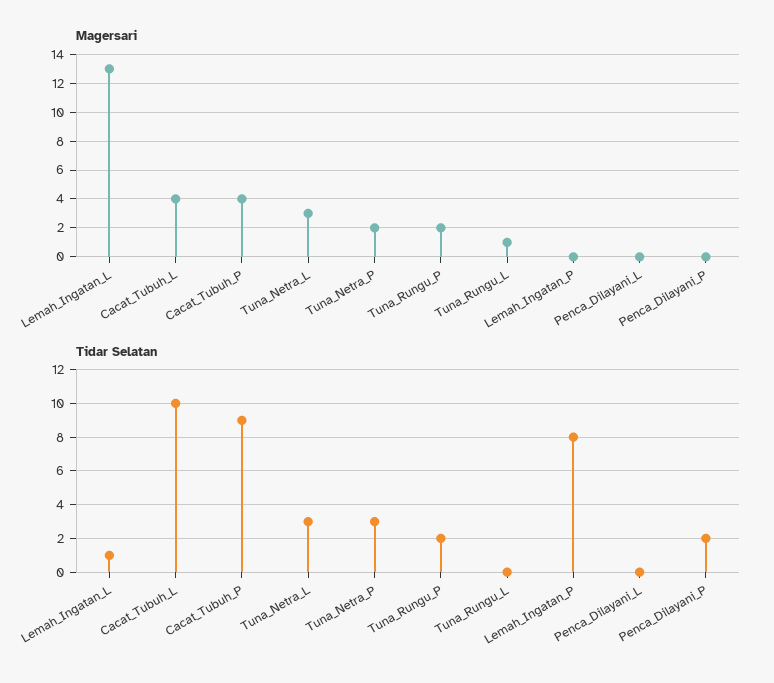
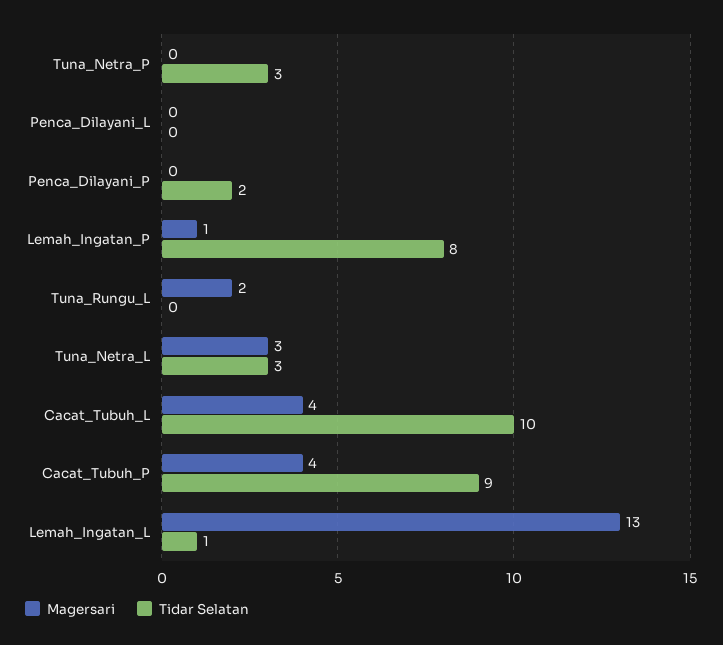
  {
    "Magersari": {
      "Lemah_Ingatan_L": 13,
      "Cacat_Tubuh_L": 4,
      "Cacat_Tubuh_P": 4,
      "Tuna_Netra_L": 3,
-     "Tuna_Netra_P": 2,
+     "Tuna_Netra_P": 0,
-     "Tuna_Rungu_P": 2,
-     "Tuna_Rungu_L": 1,
+     "Tuna_Rungu_L": 2,
-     "Lemah_Ingatan_P": 0,
+     "Lemah_Ingatan_P": 1,
      "Penca_Dilayani_L": 0,
      "Penca_Dilayani_P": 0
    },
    "Tidar Selatan": {
      "Lemah_Ingatan_L": 1,
      "Cacat_Tubuh_L": 10,
      "Cacat_Tubuh_P": 9,
      "Tuna_Netra_L": 3,
      "Tuna_Netra_P": 3,
-     "Tuna_Rungu_P": 2,
      "Tuna_Rungu_L": 0,
      "Lemah_Ingatan_P": 8,
      "Penca_Dilayani_L": 0,
      "Penca_Dilayani_P": 2
    }
  }

